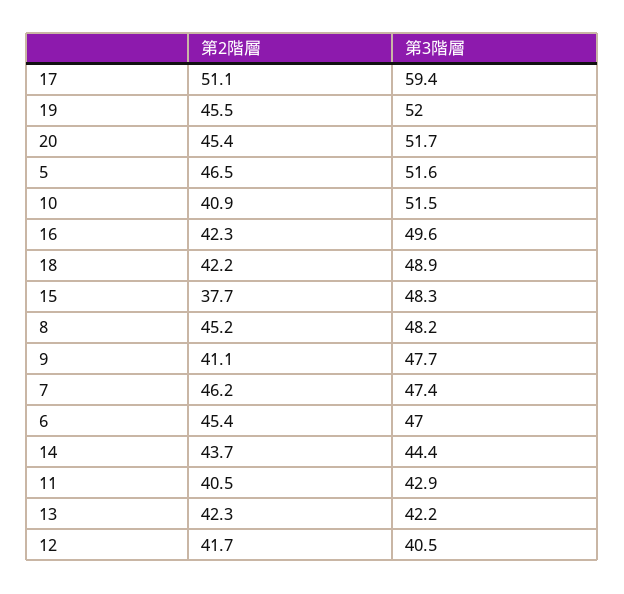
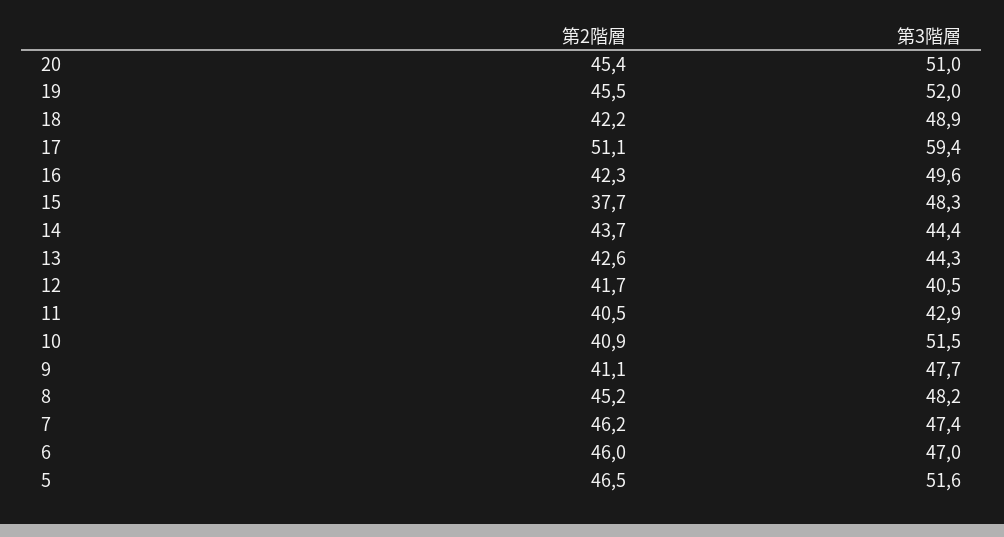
  {
    "第2階層": {
      "17": 51.1,
      "19": 45.5,
      "20": 45.4,
      "5": 46.5,
      "10": 40.9,
      "16": 42.3,
      "18": 42.2,
      "15": 37.7,
      "8": 45.2,
      "9": 41.1,
      "7": 46.2,
-     "6": 45.4,
+     "6": 46,
      "14": 43.7,
      "11": 40.5,
-     "13": 42.3,
+     "13": 42.6,
      "12": 41.7
    },
    "第3階層": {
      "17": 59.4,
      "19": 52,
-     "20": 51.7,
+     "20": 51,
      "5": 51.6,
      "10": 51.5,
      "16": 49.6,
      "18": 48.9,
      "15": 48.3,
      "8": 48.2,
      "9": 47.7,
      "7": 47.4,
      "6": 47,
      "14": 44.4,
      "11": 42.9,
-     "13": 42.2,
+     "13": 44.3,
      "12": 40.5
    }
  }

